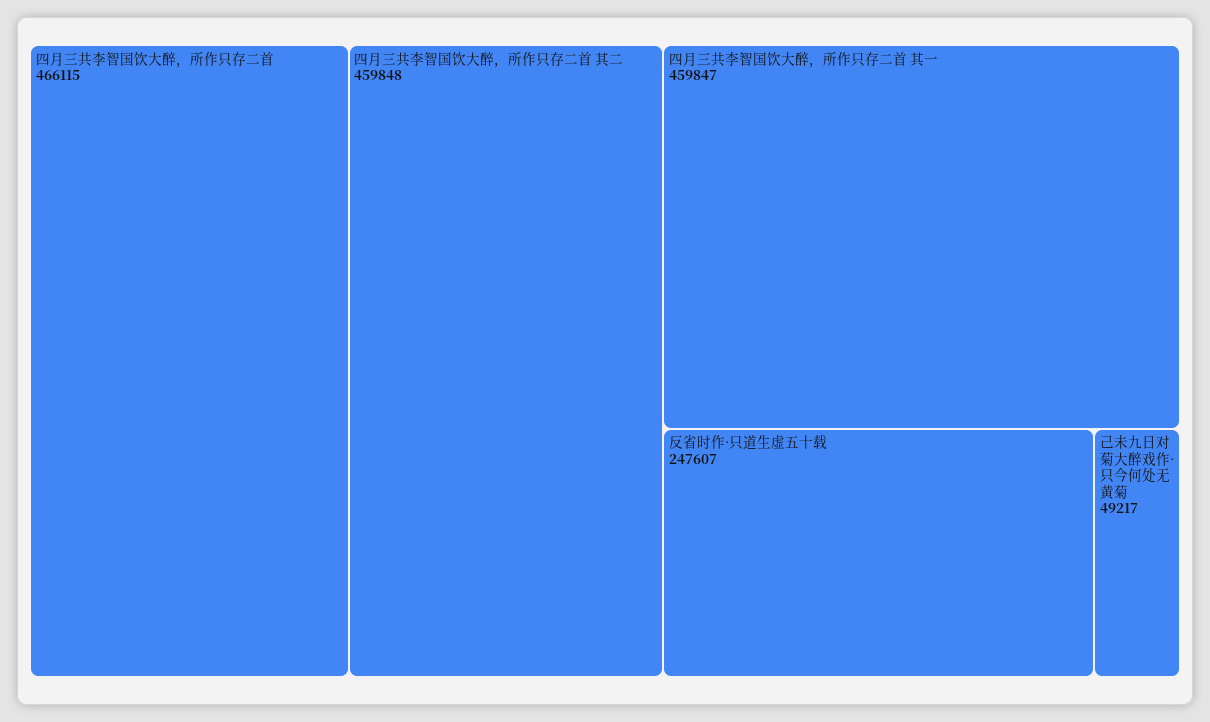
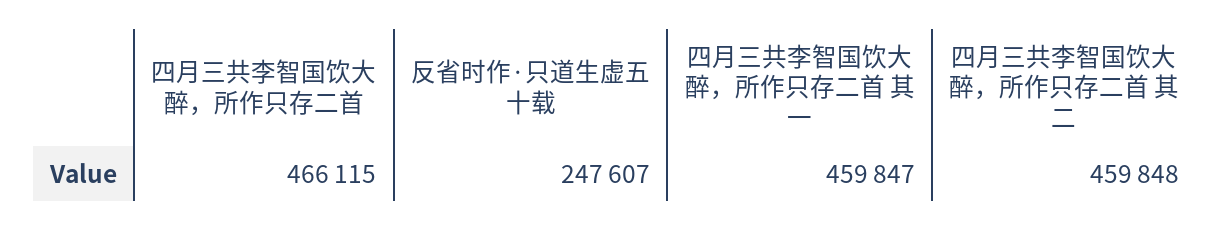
  {
    "四月三共李智国饮大醉，所作只存二首": 466115,
    "四月三共李智国饮大醉，所作只存二首 其二": 459848,
    "四月三共李智国饮大醉，所作只存二首 其一": 459847,
-   "反省时作·只道生虚五十载": 247607,
+   "反省时作·只道生虚五十载": 247607
-   "己未九日对菊大醉戏作·只今何处无黄菊": 49217
  }

